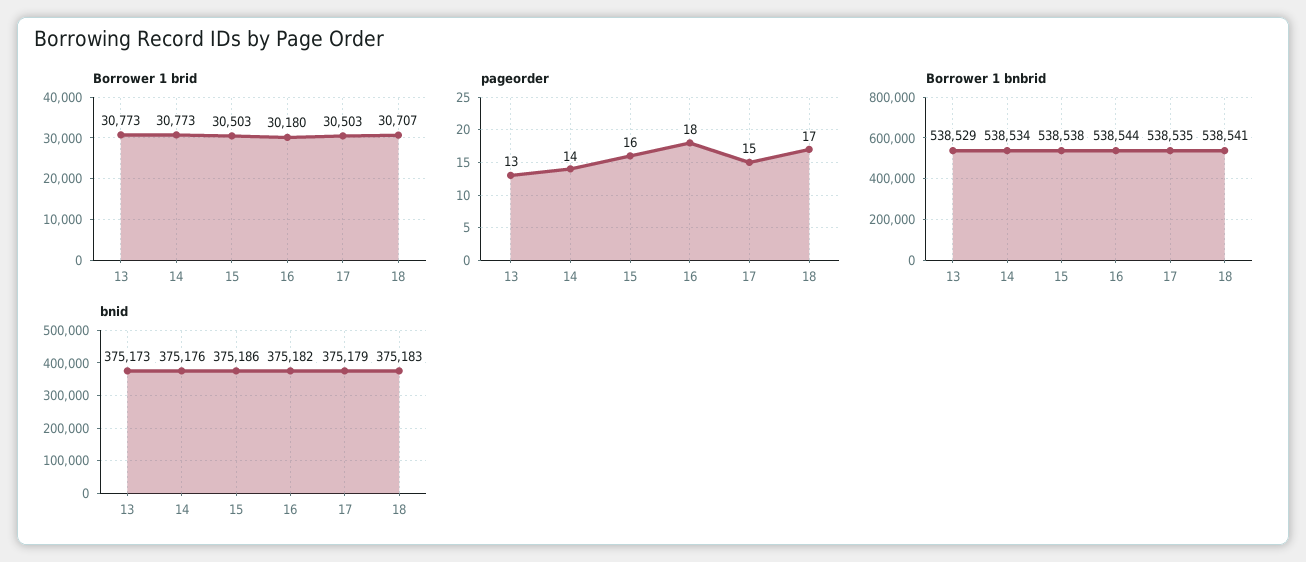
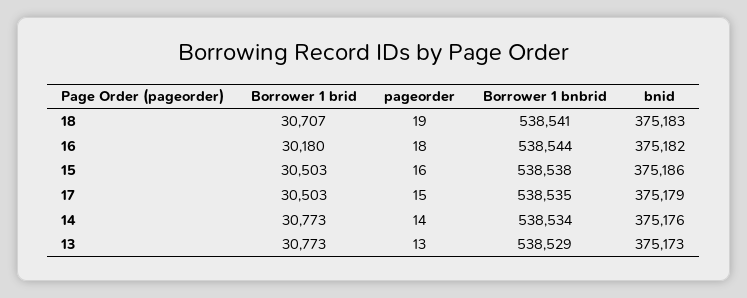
  {
    "Borrower 1 brid": {
      "13": 30773,
      "14": 30773,
      "15": 30503,
      "16": 30180,
      "17": 30503,
      "18": 30707
    },
    "pageorder": {
      "13": 13,
      "14": 14,
      "15": 16,
      "16": 18,
      "17": 15,
-     "18": 17
+     "18": 19
    },
    "Borrower 1 bnbrid": {
      "13": 538529,
      "14": 538534,
      "15": 538538,
      "16": 538544,
      "17": 538535,
      "18": 538541
    },
    "bnid": {
      "13": 375173,
      "14": 375176,
      "15": 375186,
      "16": 375182,
      "17": 375179,
      "18": 375183
    }
  }

